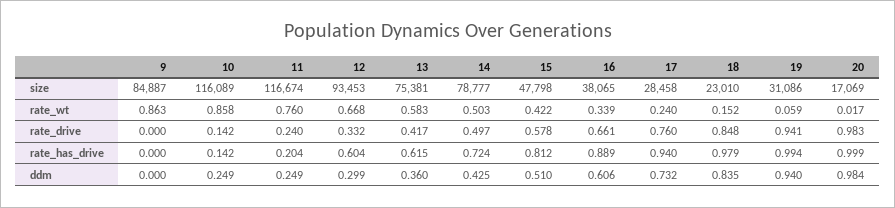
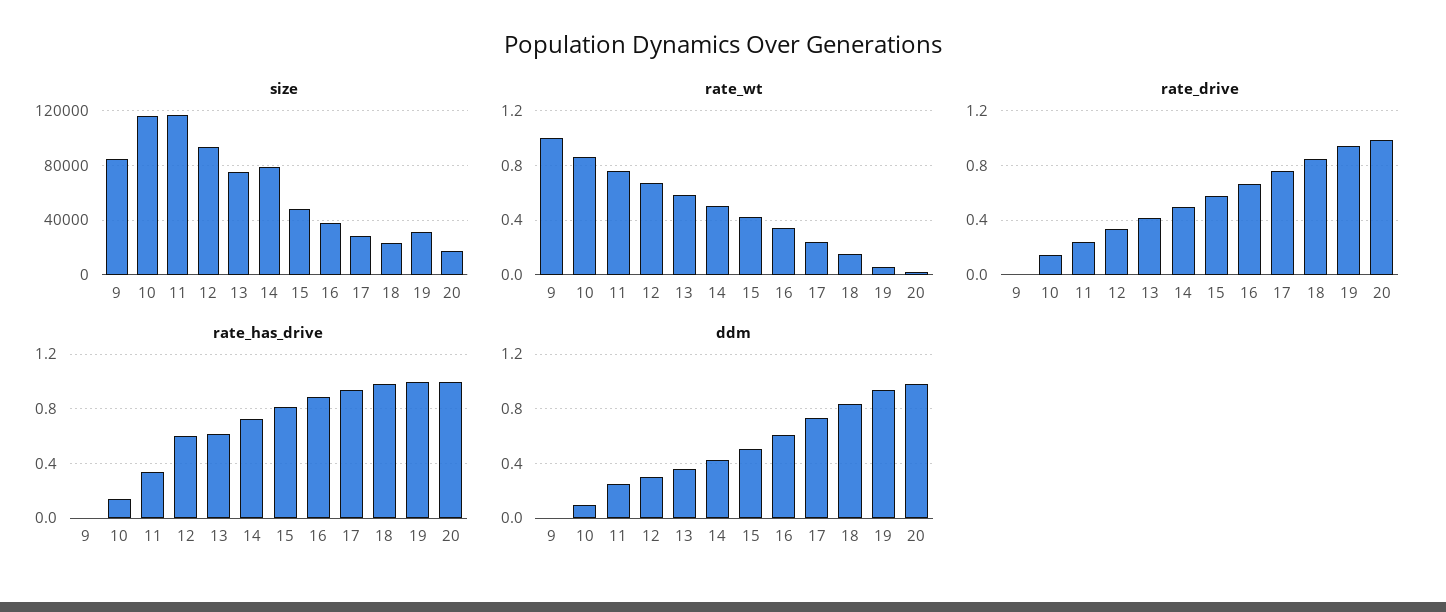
  {
    "size": {
      "9": 84887,
      "10": 116089,
      "11": 116674,
      "12": 93453,
      "13": 75381,
      "14": 78777,
      "15": 47798,
      "16": 38065,
      "17": 28458,
      "18": 23010,
      "19": 31086,
      "20": 17069
    },
    "rate_wt": {
-     "9": 0.863,
+     "9": 1,
      "10": 0.858,
      "11": 0.76,
      "12": 0.668,
      "13": 0.583,
      "14": 0.503,
      "15": 0.422,
      "16": 0.339,
      "17": 0.24,
      "18": 0.152,
      "19": 0.059,
      "20": 0.017
    },
    "rate_drive": {
      "9": 0,
      "10": 0.142,
      "11": 0.24,
      "12": 0.332,
      "13": 0.417,
      "14": 0.497,
      "15": 0.578,
      "16": 0.661,
      "17": 0.76,
      "18": 0.848,
      "19": 0.941,
      "20": 0.983
    },
    "rate_has_drive": {
      "9": 0,
      "10": 0.142,
-     "11": 0.204,
+     "11": 0.35,
      "12": 0.604,
      "13": 0.615,
      "14": 0.724,
      "15": 0.812,
      "16": 0.889,
      "17": 0.94,
      "18": 0.979,
      "19": 0.994,
      "20": 0.999
    },
    "ddm": {
      "9": 0,
-     "10": 0.249,
+     "10": 0.1,
      "11": 0.249,
      "12": 0.299,
      "13": 0.36,
      "14": 0.425,
      "15": 0.51,
      "16": 0.606,
      "17": 0.732,
      "18": 0.835,
      "19": 0.94,
      "20": 0.984
    }
  }

